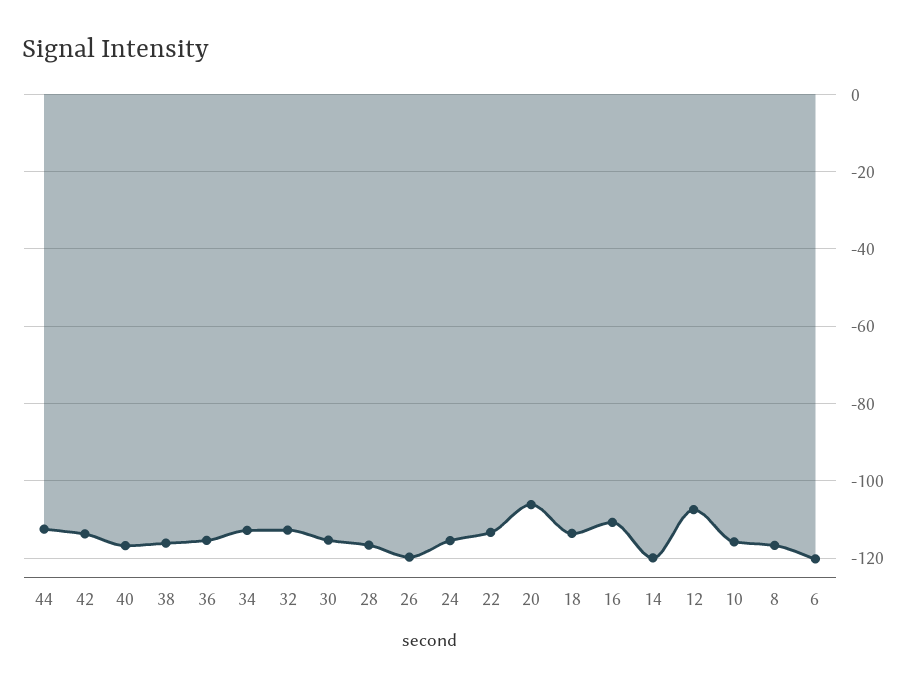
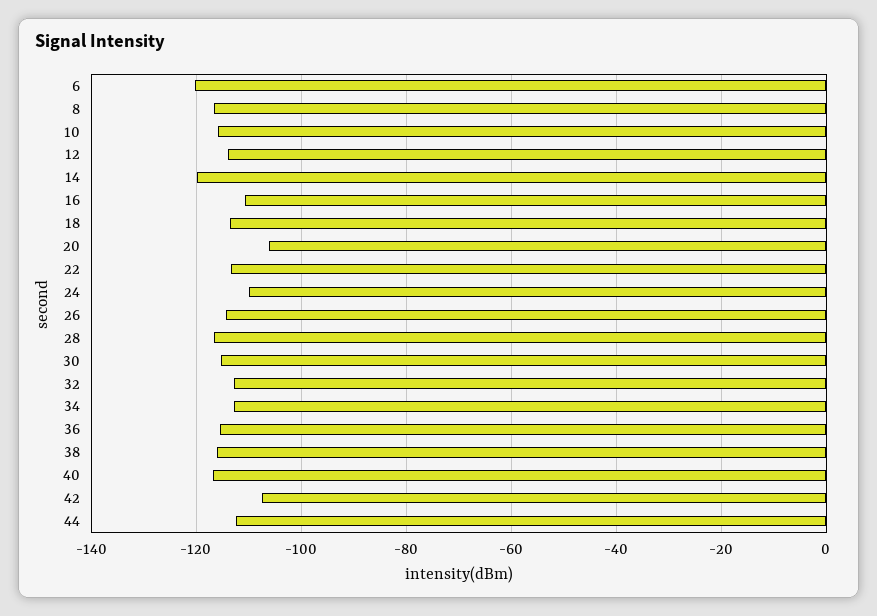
  {
    "44": -112,
-   "42": -114,
+   "42": -108,
    "40": -116,
    "38": -116,
    "36": -116,
    "34": -112,
    "32": -112,
    "30": -116,
    "28": -116,
-   "26": -120,
+   "26": -114,
-   "24": -116,
+   "24": -110,
    "22": -114,
    "20": -106,
    "18": -114,
    "16": -110,
    "14": -120,
-   "12": -108,
+   "12": -114,
    "10": -116,
    "8": -116,
    "6": -120
  }

